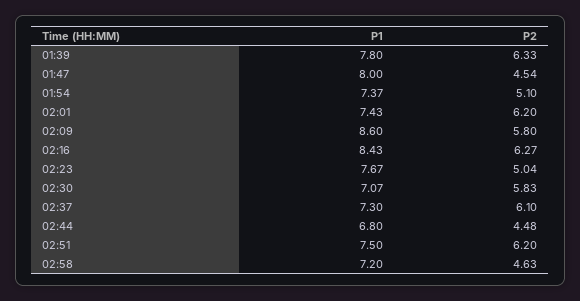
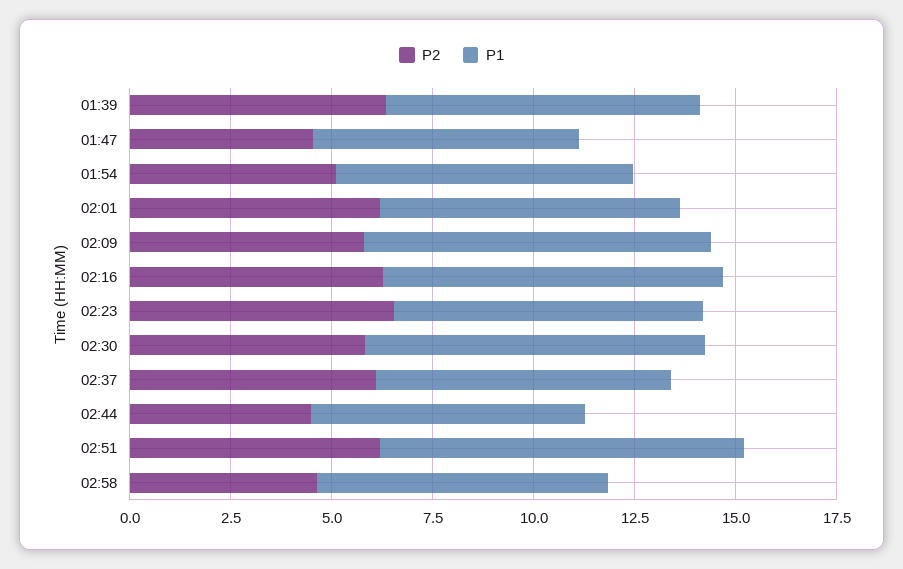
  {
    "P1": {
      "01:39": 7.8,
-     "01:47": 8,
+     "01:47": 6.5,
      "01:54": 7.37,
      "02:01": 7.43,
      "02:09": 8.6,
      "02:16": 8.43,
      "02:23": 7.67,
-     "02:30": 7.07,
+     "02:30": 8.5,
      "02:37": 7.3,
      "02:44": 6.8,
-     "02:51": 7.5,
+     "02:51": 9,
      "02:58": 7.2
    },
    "P2": {
      "01:39": 6.33,
      "01:47": 4.54,
      "01:54": 5.1,
      "02:01": 6.2,
      "02:09": 5.8,
      "02:16": 6.27,
-     "02:23": 5.04,
+     "02:23": 6.5,
      "02:30": 5.83,
      "02:37": 6.1,
      "02:44": 4.48,
      "02:51": 6.2,
      "02:58": 4.63
    }
  }

